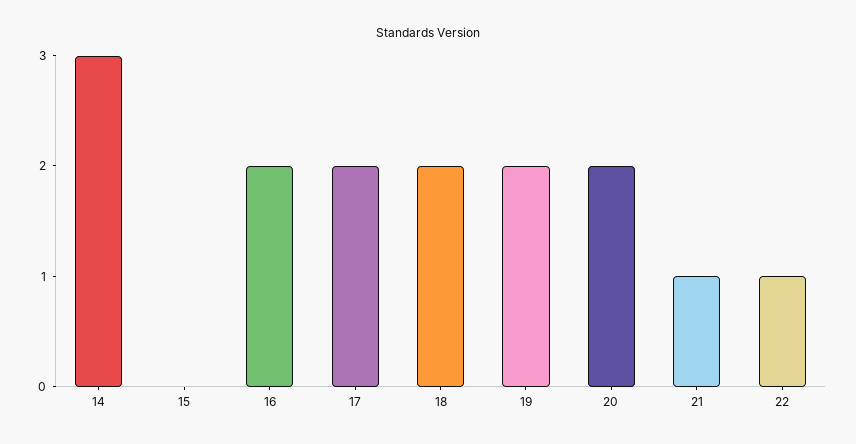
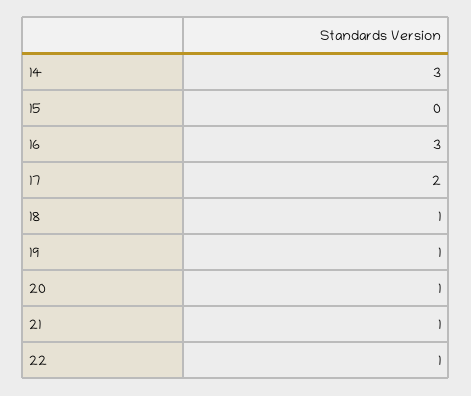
  {
    "14": 3,
    "15": 0,
-   "16": 2,
+   "16": 3,
    "17": 2,
-   "18": 2,
+   "18": 1,
-   "19": 2,
+   "19": 1,
-   "20": 2,
+   "20": 1,
    "21": 1,
    "22": 1
  }

